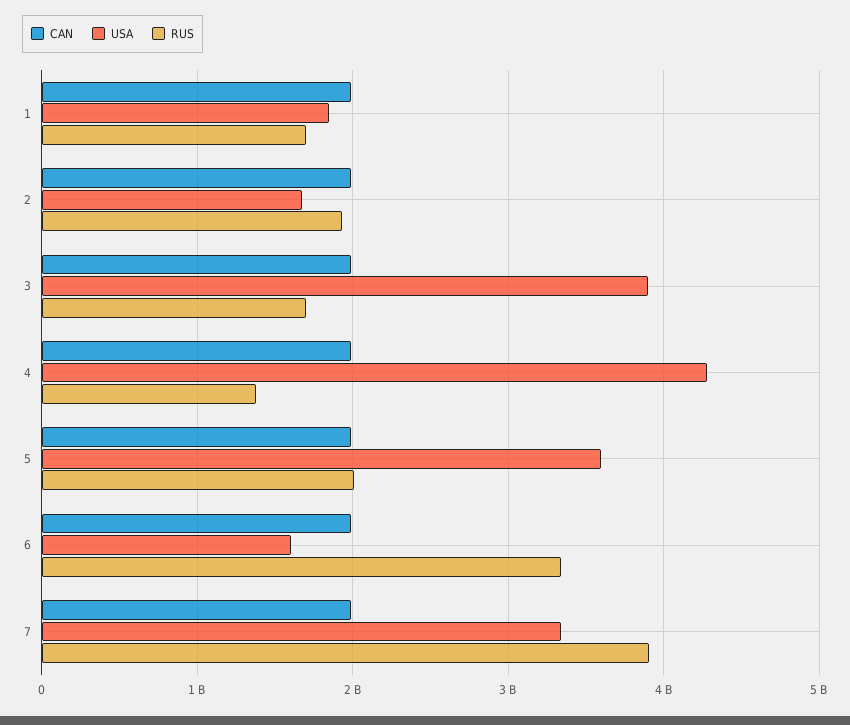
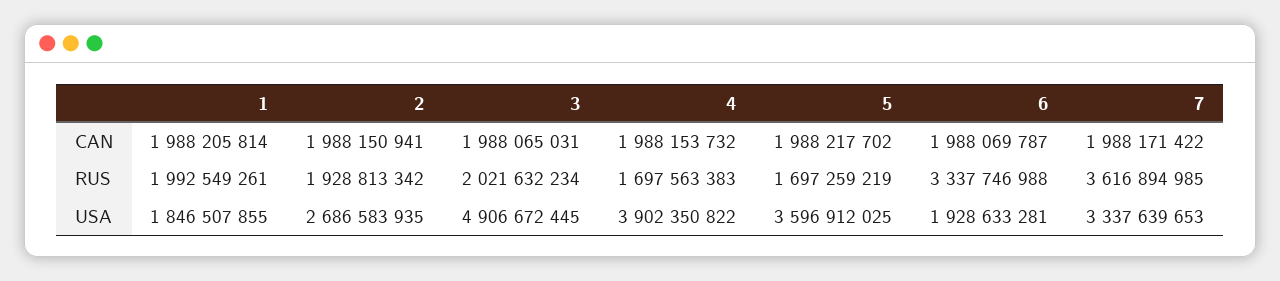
  {
    "CAN": {
      "1": 1988205814,
      "2": 1988150941,
      "3": 1988065031,
      "4": 1988153732,
      "5": 1988217702,
      "6": 1988069787,
      "7": 1988171422
    },
    "USA": {
      "1": 1846507855,
-     "2": 1700000000,
+     "2": 2686583935,
-     "3": 3900000000,
+     "3": 4906672445,
-     "4": 4300000000,
+     "4": 3902350822,
      "5": 3596912025,
-     "6": 1600000000,
+     "6": 1928633281,
      "7": 3337639653
    },
    "RUS": {
-     "1": 1700000000,
+     "1": 1992549261,
      "2": 1928813342,
-     "3": 1700000000,
+     "3": 2021632234,
-     "4": 1400000000,
+     "4": 1697563383,
-     "5": 2000000000,
+     "5": 1697259219,
      "6": 3337746988,
-     "7": 3900000000
+     "7": 3616894985
    }
  }

